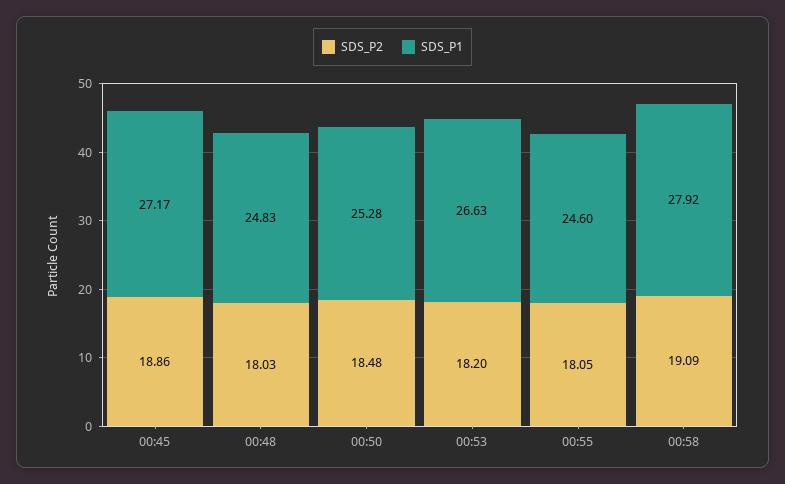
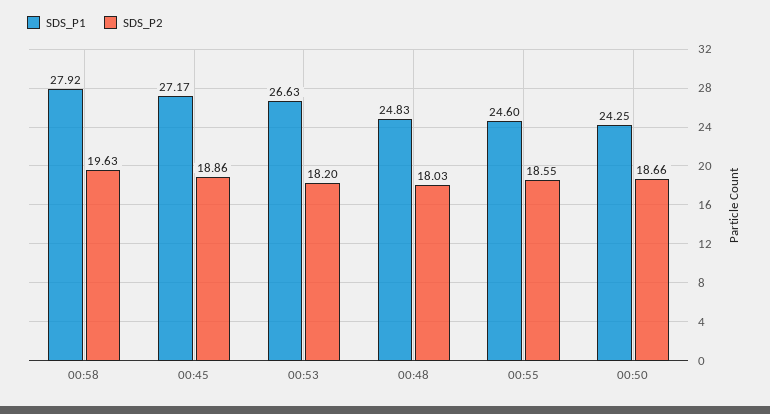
  {
    "SDS_P2": {
      "00:45": 18.86,
      "00:48": 18.03,
-     "00:50": 18.48,
+     "00:50": 18.66,
      "00:53": 18.2,
-     "00:55": 18.05,
+     "00:55": 18.55,
-     "00:58": 19.09
+     "00:58": 19.63
    },
    "SDS_P1": {
      "00:45": 27.17,
      "00:48": 24.83,
-     "00:50": 25.28,
+     "00:50": 24.25,
      "00:53": 26.63,
      "00:55": 24.6,
      "00:58": 27.92
    }
  }

